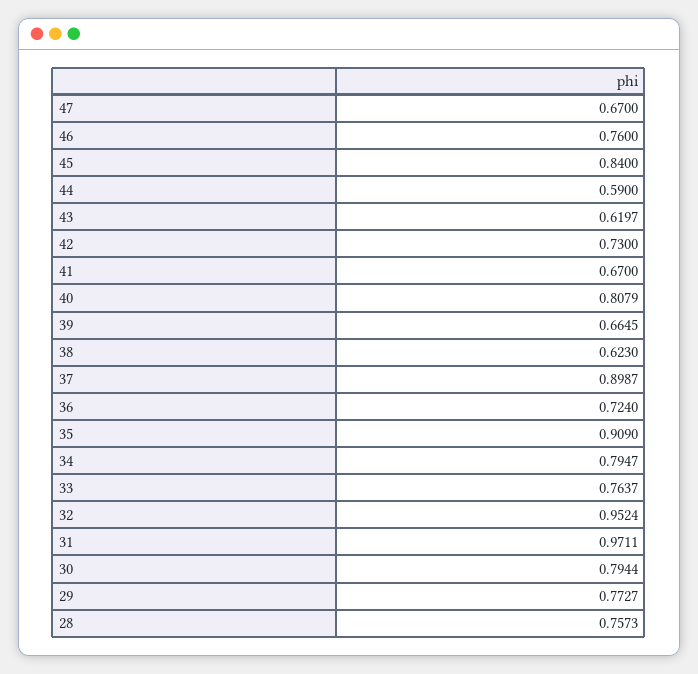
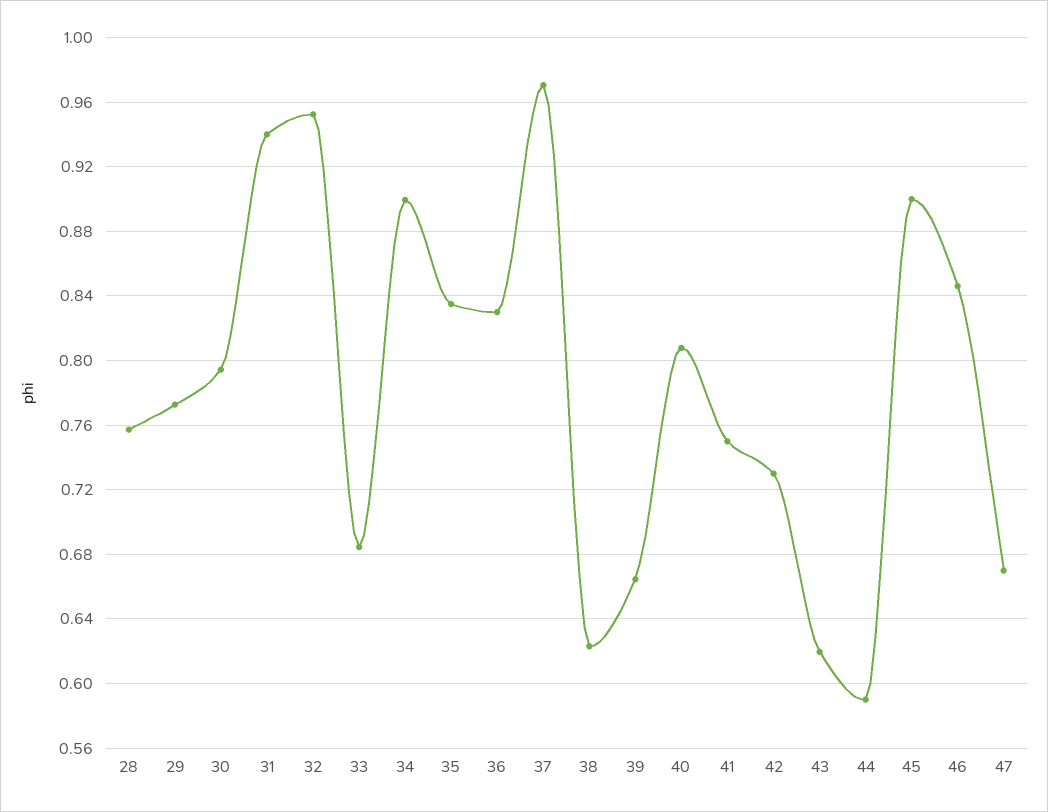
  {
    "47": 0.67,
-   "46": 0.76,
+   "46": 0.845,
-   "45": 0.84,
+   "45": 0.9,
    "44": 0.59,
    "43": 0.6197,
    "42": 0.73,
-   "41": 0.67,
+   "41": 0.75,
    "40": 0.8079,
    "39": 0.6645,
    "38": 0.623,
-   "37": 0.8987,
+   "37": 0.97,
-   "36": 0.724,
+   "36": 0.83,
-   "35": 0.909,
+   "35": 0.835,
-   "34": 0.7947,
+   "34": 0.9,
-   "33": 0.7637,
+   "33": 0.685,
    "32": 0.9524,
-   "31": 0.9711,
+   "31": 0.94,
    "30": 0.7944,
    "29": 0.7727,
    "28": 0.7573
  }

